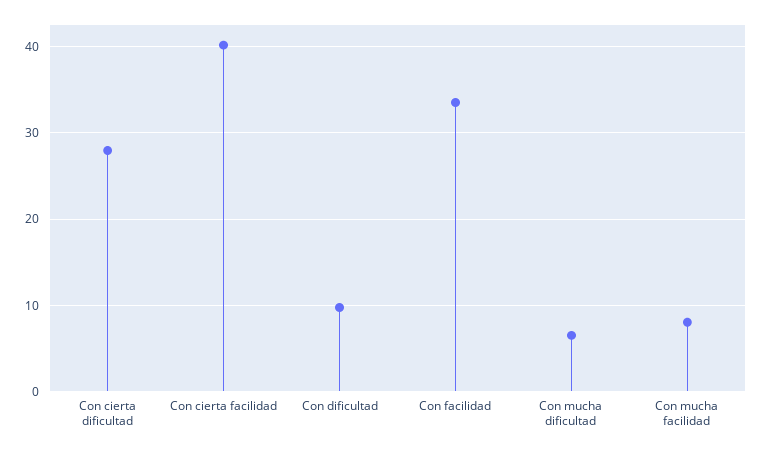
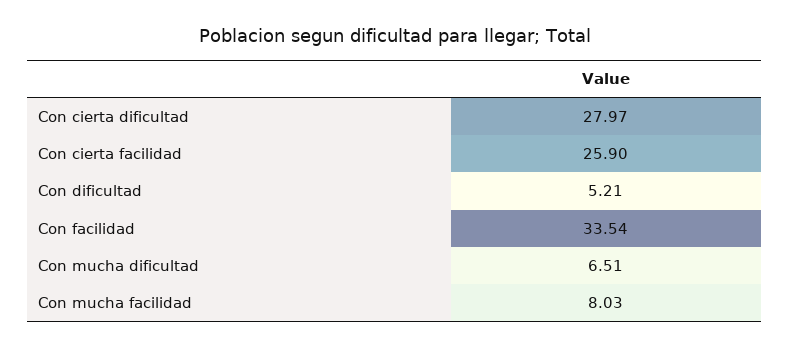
  {
    "Con cierta dificultad": 27.97,
-   "Con cierta facilidad": 40,
+   "Con cierta facilidad": 25.9,
-   "Con dificultad": 10,
+   "Con dificultad": 5.21,
    "Con facilidad": 33.54,
    "Con mucha dificultad": 6.51,
    "Con mucha facilidad": 8.03
  }

